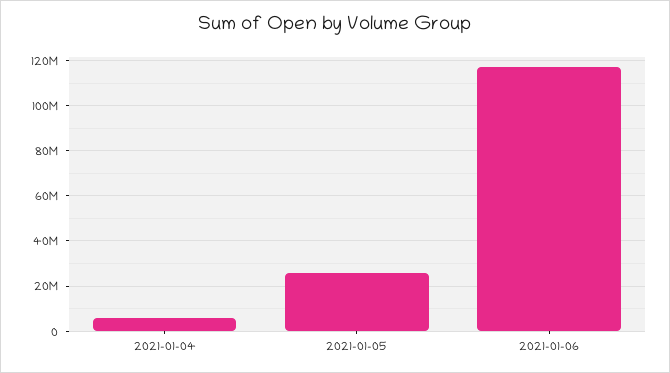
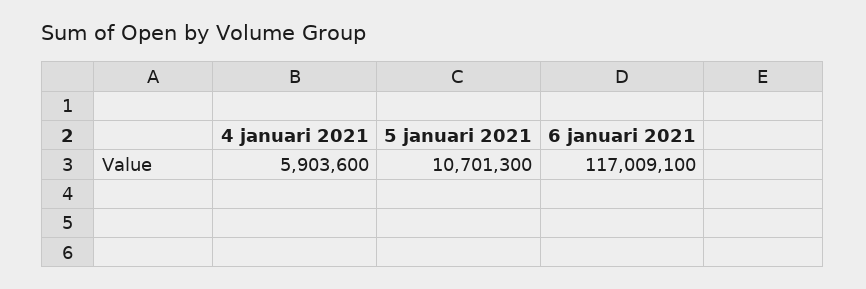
  {
    "2021-01-04": 5903600,
-   "2021-01-05": 25000000,
+   "2021-01-05": 10701300,
    "2021-01-06": 117009100
  }

